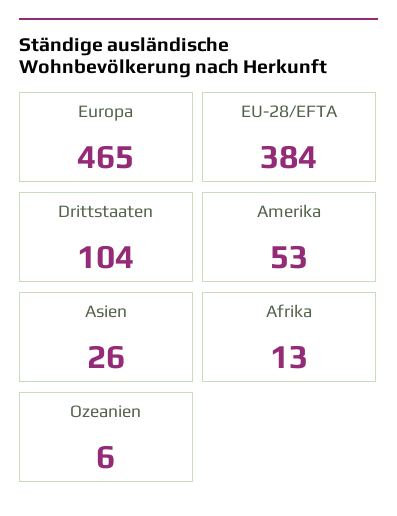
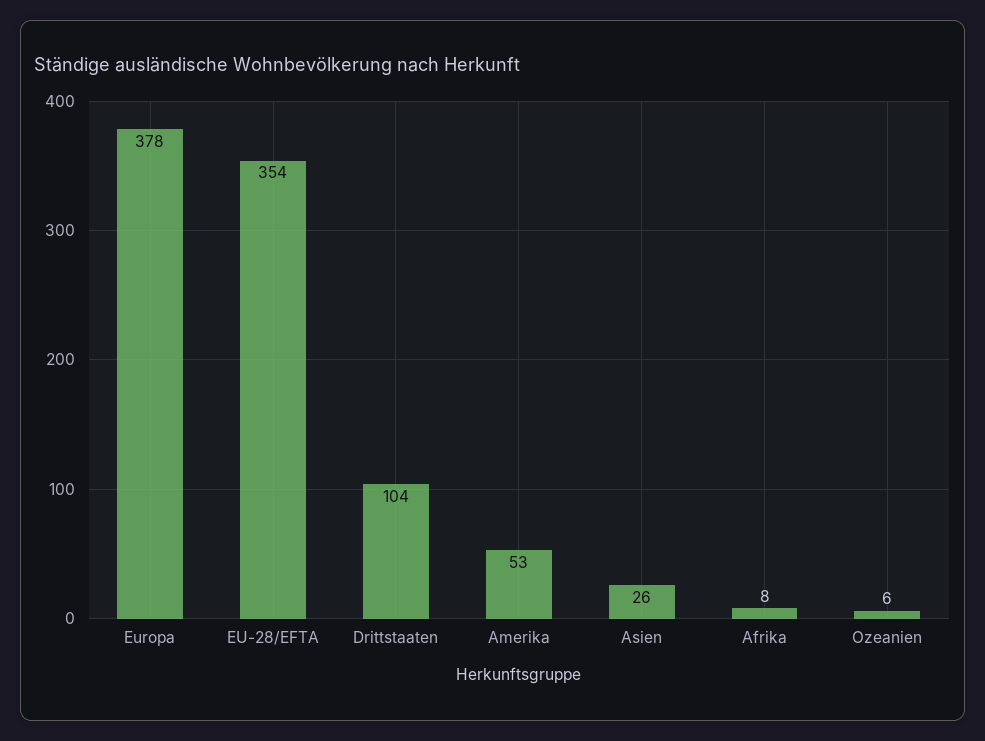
  {
-   "Europa": 465,
+   "Europa": 378,
-   "EU-28/EFTA": 384,
+   "EU-28/EFTA": 354,
    "Drittstaaten": 104,
    "Amerika": 53,
    "Asien": 26,
-   "Afrika": 13,
+   "Afrika": 8,
    "Ozeanien": 6
  }

